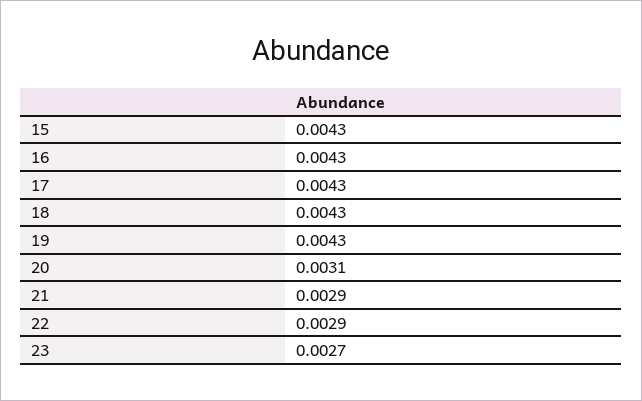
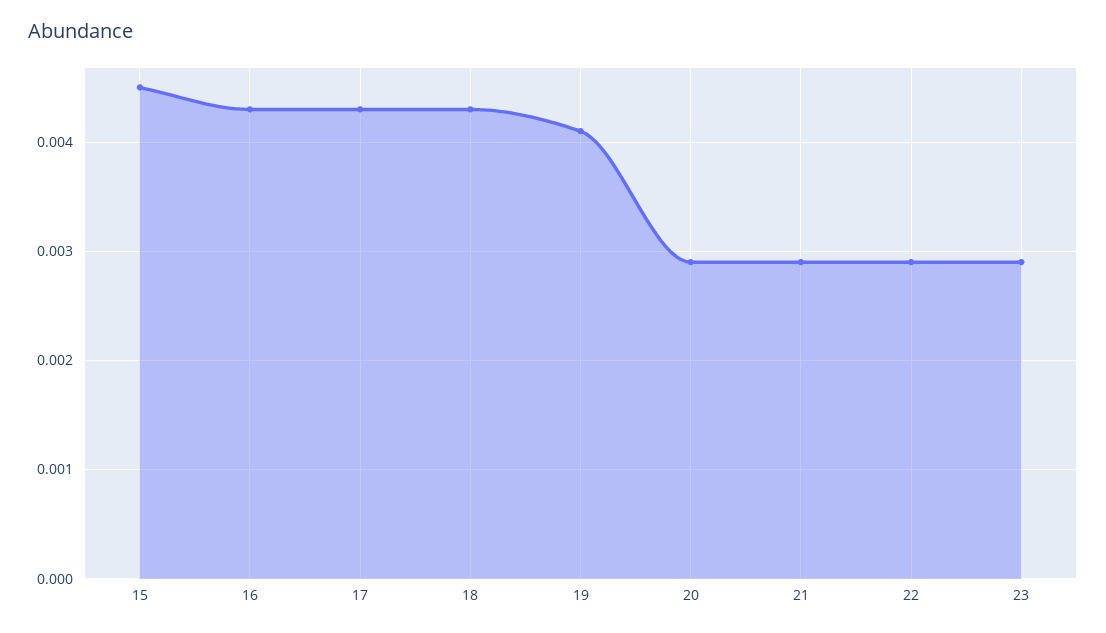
  {
-   "15": 0.0043,
+   "15": 0.0045,
    "16": 0.0043,
    "17": 0.0043,
    "18": 0.0043,
-   "19": 0.0043,
+   "19": 0.0041,
-   "20": 0.0031,
+   "20": 0.0029,
    "21": 0.0029,
    "22": 0.0029,
-   "23": 0.0027
+   "23": 0.0029
  }

